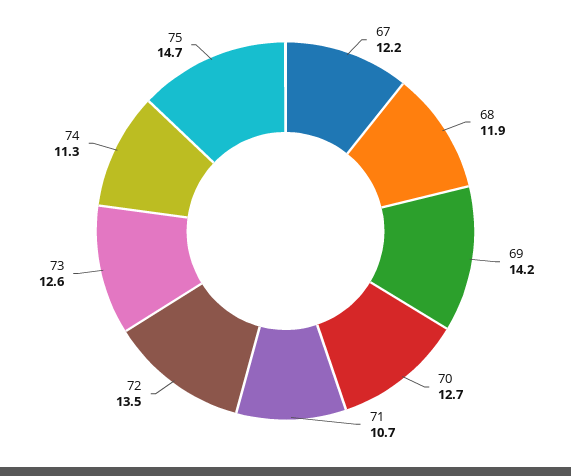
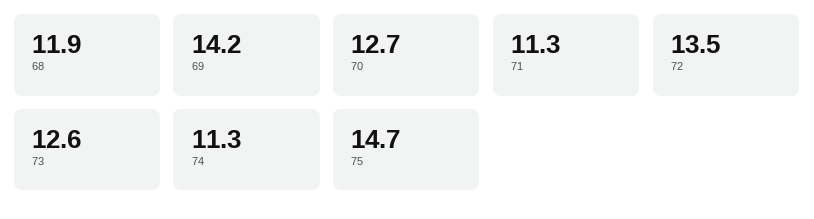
  {
-   "67": 12.2,
    "68": 11.9,
    "69": 14.2,
    "70": 12.7,
-   "71": 10.7,
+   "71": 11.3,
    "72": 13.5,
    "73": 12.6,
    "74": 11.3,
    "75": 14.7
  }

